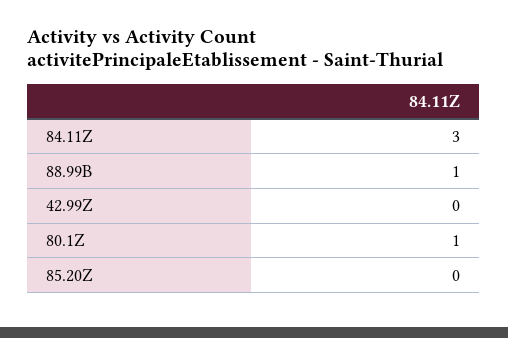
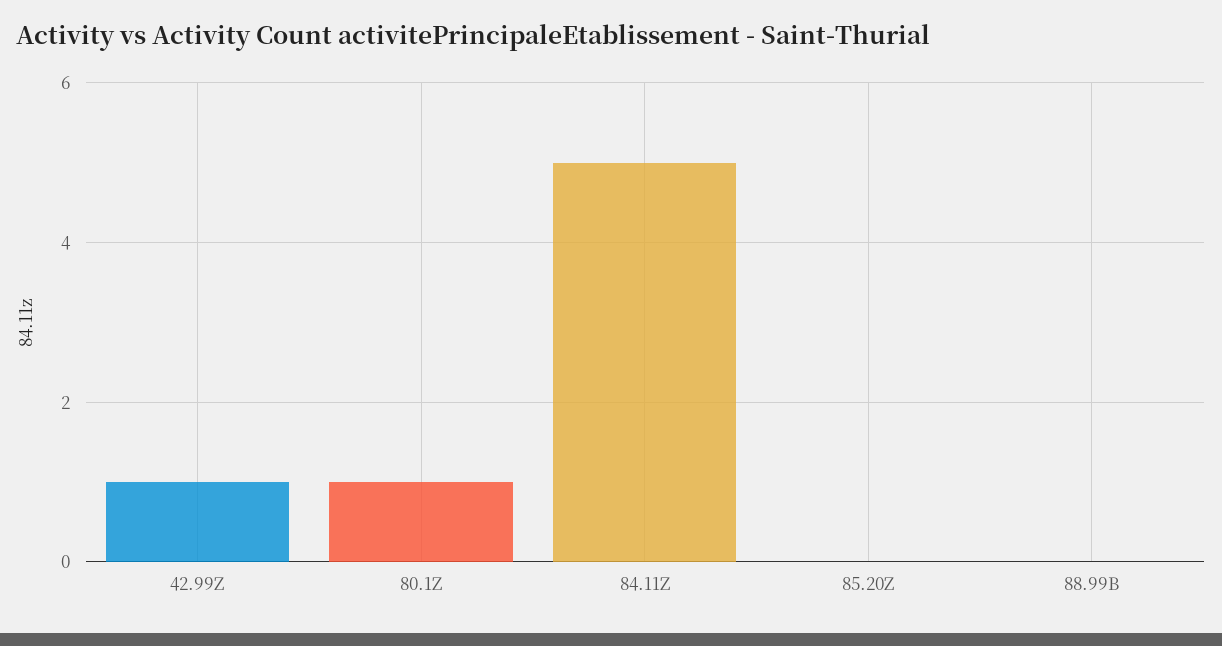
  {
-   "84.11Z": 3,
+   "84.11Z": 5,
-   "88.99B": 1,
+   "88.99B": 0,
-   "42.99Z": 0,
+   "42.99Z": 1,
    "80.1Z": 1,
    "85.20Z": 0
  }

